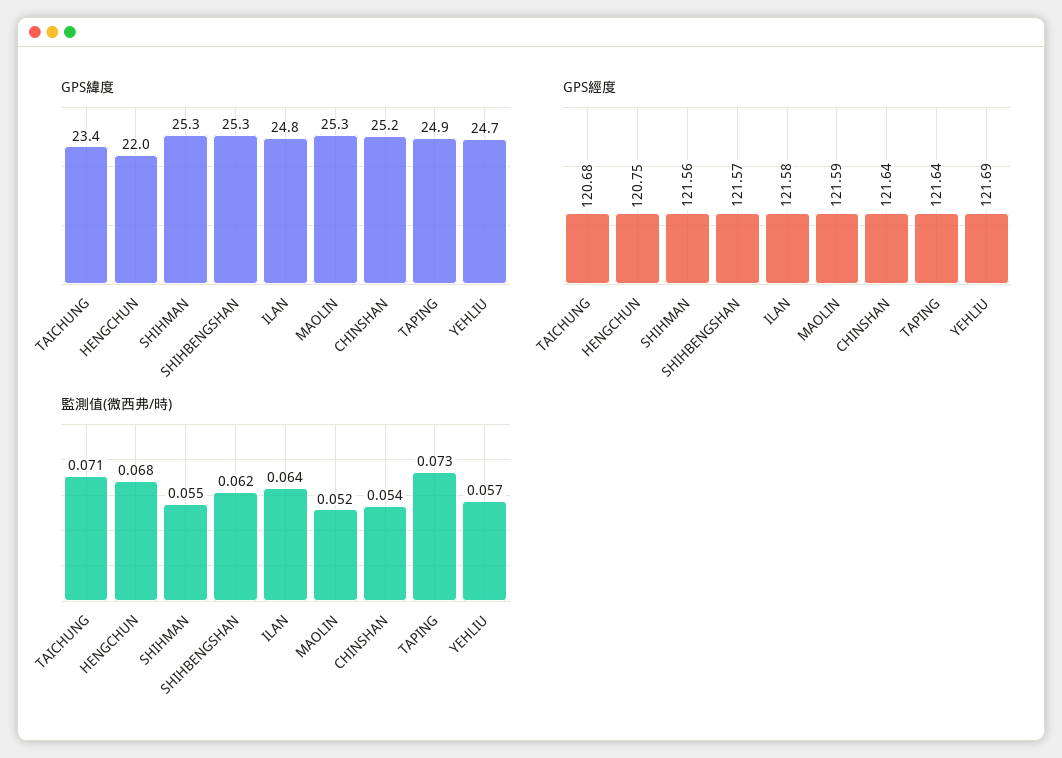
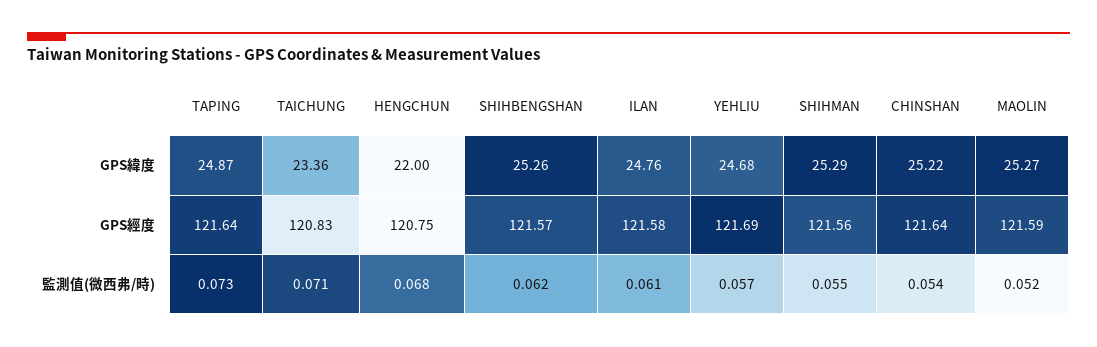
  {
    "GPS緯度": {
      "TAICHUNG": 23.36,
      "HENGCHUN": 22,
      "SHIHMAN": 25.29,
      "SHIHBENGSHAN": 25.26,
      "ILAN": 24.76,
      "MAOLIN": 25.27,
      "CHINSHAN": 25.22,
      "TAPING": 24.87,
      "YEHLIU": 24.68
    },
    "GPS經度": {
-     "TAICHUNG": 120.68,
+     "TAICHUNG": 120.83,
      "HENGCHUN": 120.75,
      "SHIHMAN": 121.56,
      "SHIHBENGSHAN": 121.57,
      "ILAN": 121.58,
      "MAOLIN": 121.59,
      "CHINSHAN": 121.64,
      "TAPING": 121.64,
      "YEHLIU": 121.69
    },
    "監測值(微西弗/時)": {
      "TAICHUNG": 0.071,
      "HENGCHUN": 0.068,
      "SHIHMAN": 0.055,
      "SHIHBENGSHAN": 0.062,
-     "ILAN": 0.064,
+     "ILAN": 0.061,
      "MAOLIN": 0.052,
      "CHINSHAN": 0.054,
      "TAPING": 0.073,
      "YEHLIU": 0.057
    }
  }

